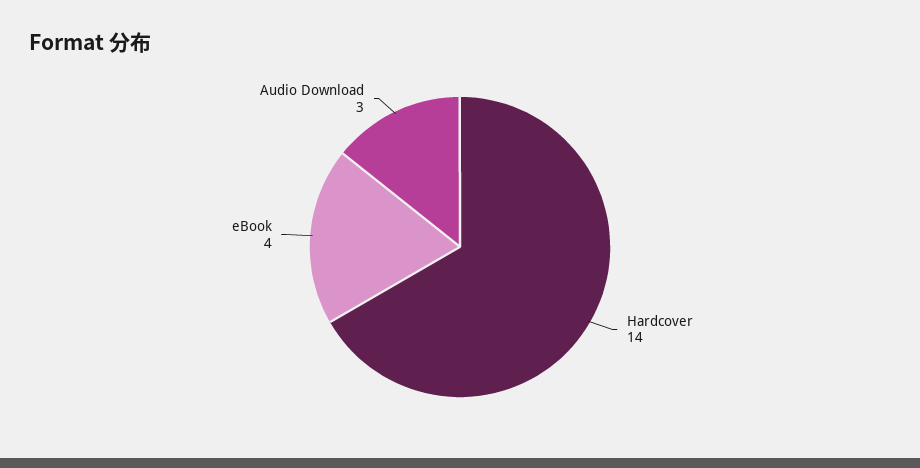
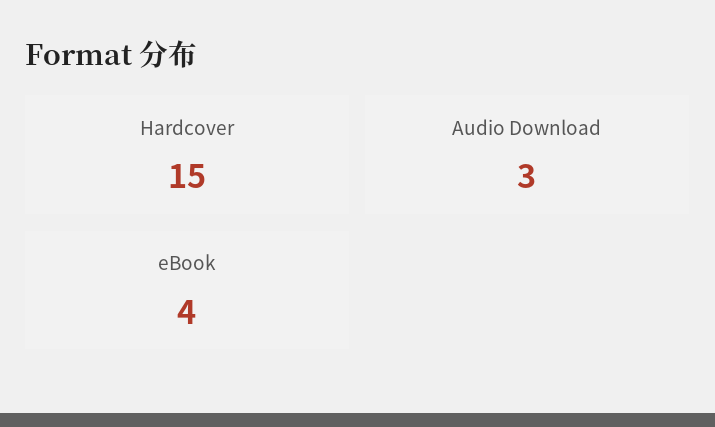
  {
-   "Hardcover": 14,
+   "Hardcover": 15,
    "eBook": 4,
    "Audio Download": 3
  }

